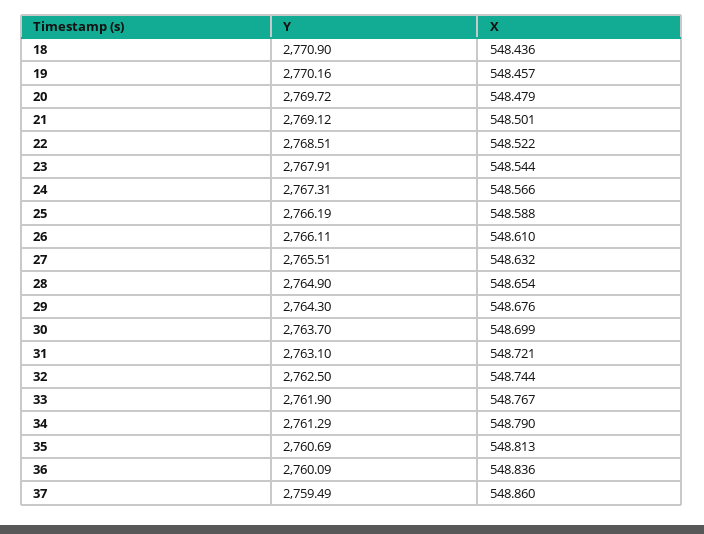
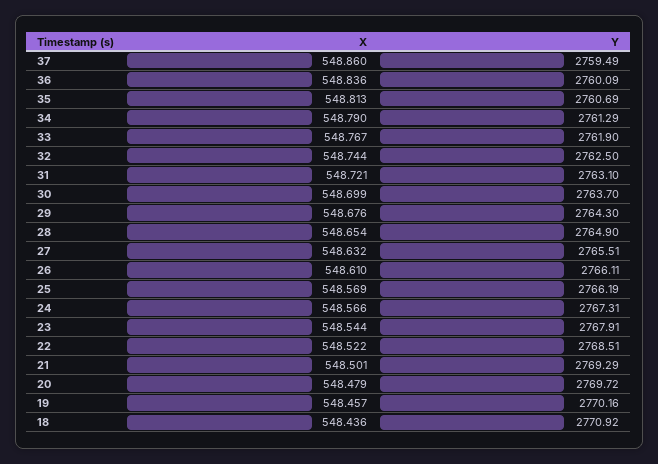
  {
    "Y": {
-     "18": 2770.9,
+     "18": 2770.92,
      "19": 2770.16,
      "20": 2769.72,
-     "21": 2769.12,
+     "21": 2769.29,
      "22": 2768.51,
      "23": 2767.91,
      "24": 2767.31,
      "25": 2766.19,
      "26": 2766.11,
      "27": 2765.51,
      "28": 2764.9,
      "29": 2764.3,
      "30": 2763.7,
      "31": 2763.1,
      "32": 2762.5,
      "33": 2761.9,
      "34": 2761.29,
      "35": 2760.69,
      "36": 2760.09,
      "37": 2759.49
    },
    "X": {
      "18": 548.436,
      "19": 548.457,
      "20": 548.479,
      "21": 548.501,
      "22": 548.522,
      "23": 548.544,
      "24": 548.566,
-     "25": 548.588,
+     "25": 548.569,
      "26": 548.61,
      "27": 548.632,
      "28": 548.654,
      "29": 548.676,
      "30": 548.699,
      "31": 548.721,
      "32": 548.744,
      "33": 548.767,
      "34": 548.79,
      "35": 548.813,
      "36": 548.836,
      "37": 548.86
    }
  }

